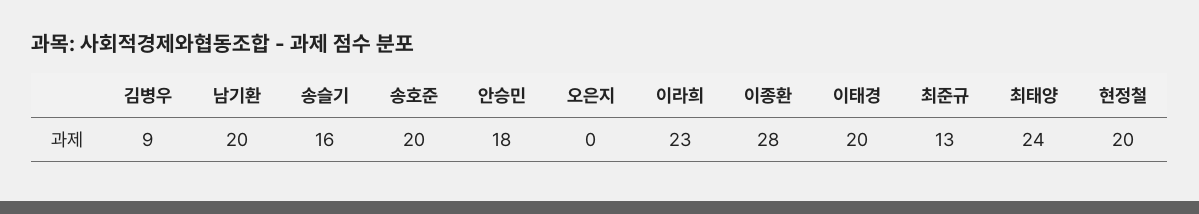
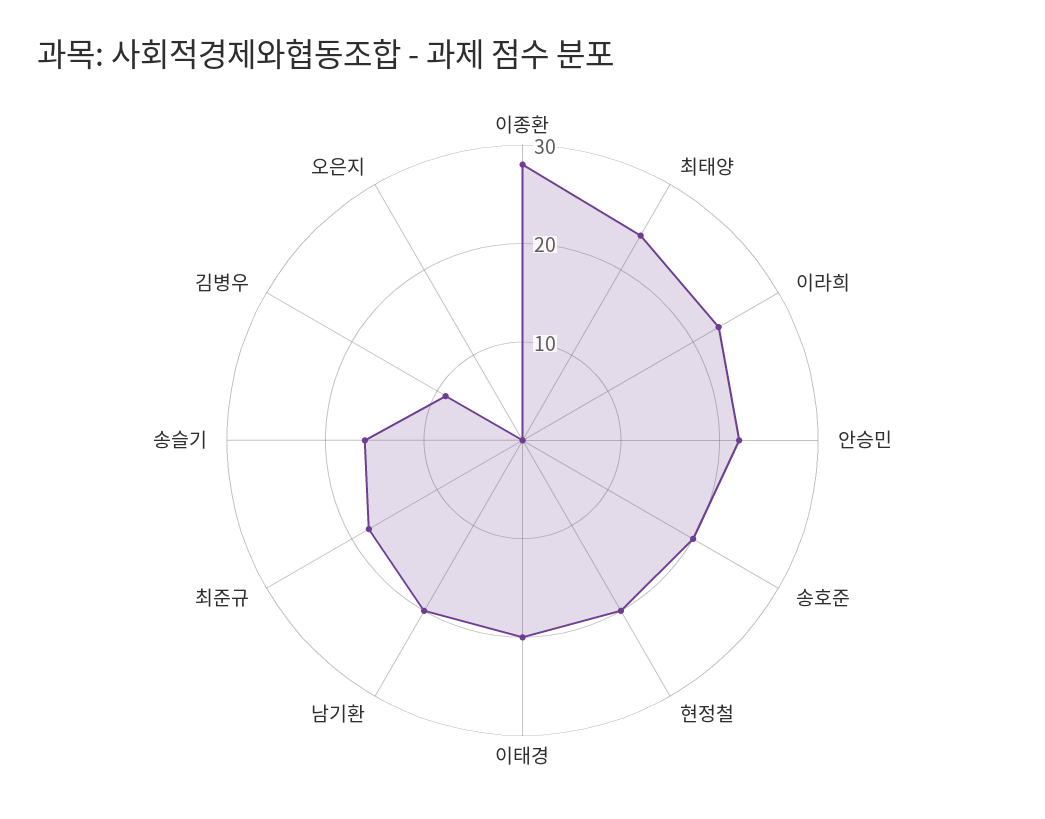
  {
    "김병우": 9,
    "남기환": 20,
    "송슬기": 16,
    "송호준": 20,
-   "안승민": 18,
+   "안승민": 22,
    "오은지": 0,
    "이라희": 23,
    "이종환": 28,
    "이태경": 20,
-   "최준규": 13,
+   "최준규": 18,
    "최태양": 24,
    "현정철": 20
  }

